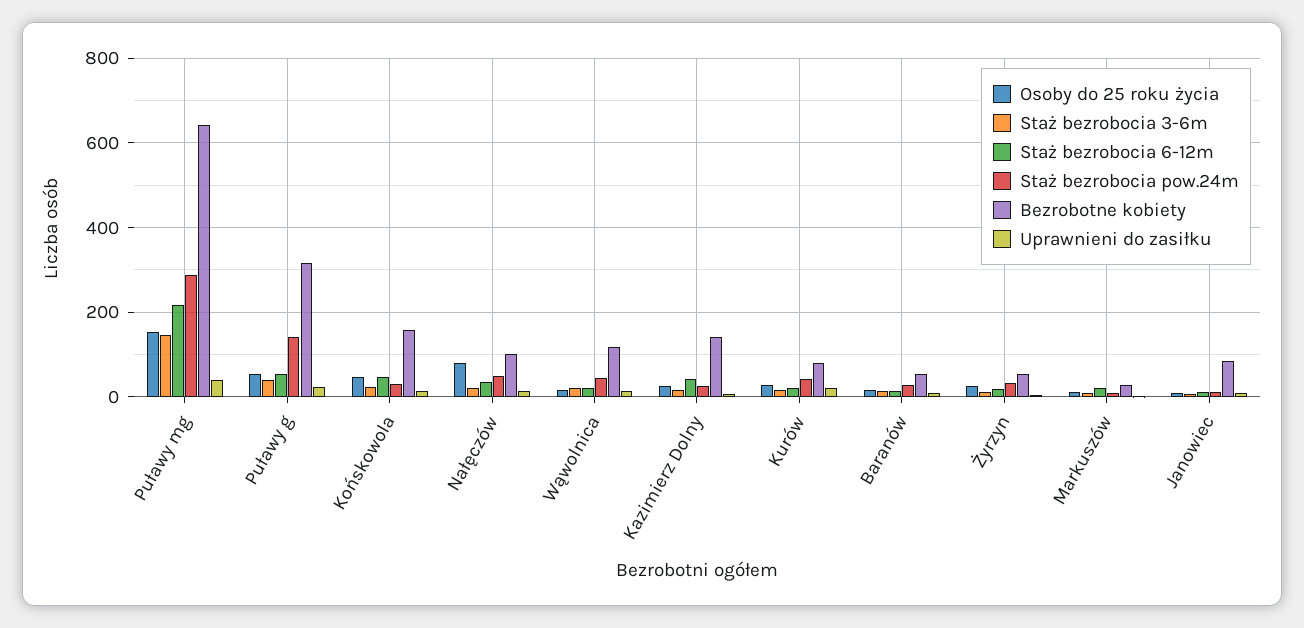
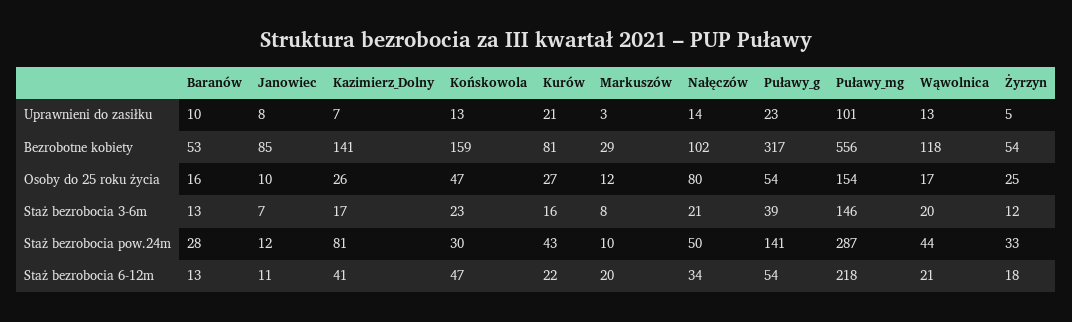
  {
    "Osoby do 25 roku życia": {
      "Puławy mg": 154,
      "Puławy g": 54,
      "Końskowola": 47,
      "Nałęczów": 80,
      "Wąwolnica": 17,
      "Kazimierz Dolny": 26,
      "Kurów": 27,
      "Baranów": 16,
      "Żyrzyn": 25,
      "Markuszów": 12,
      "Janowiec": 10
    },
    "Staż bezrobocia 3-6m": {
      "Puławy mg": 146,
      "Puławy g": 39,
      "Końskowola": 23,
      "Nałęczów": 21,
      "Wąwolnica": 20,
      "Kazimierz Dolny": 17,
      "Kurów": 16,
      "Baranów": 13,
      "Żyrzyn": 12,
      "Markuszów": 8,
      "Janowiec": 7
    },
    "Staż bezrobocia 6-12m": {
      "Puławy mg": 218,
      "Puławy g": 54,
      "Końskowola": 47,
      "Nałęczów": 34,
      "Wąwolnica": 21,
      "Kazimierz Dolny": 41,
      "Kurów": 22,
      "Baranów": 13,
      "Żyrzyn": 18,
      "Markuszów": 20,
      "Janowiec": 11
    },
    "Staż bezrobocia pow.24m": {
      "Puławy mg": 287,
      "Puławy g": 141,
      "Końskowola": 30,
      "Nałęczów": 50,
      "Wąwolnica": 44,
-     "Kazimierz Dolny": 20,
+     "Kazimierz Dolny": 81,
      "Kurów": 43,
      "Baranów": 28,
      "Żyrzyn": 33,
      "Markuszów": 10,
      "Janowiec": 12
    },
    "Bezrobotne kobiety": {
-     "Puławy mg": 640,
+     "Puławy mg": 556,
      "Puławy g": 317,
      "Końskowola": 159,
      "Nałęczów": 102,
      "Wąwolnica": 118,
      "Kazimierz Dolny": 141,
      "Kurów": 81,
      "Baranów": 53,
      "Żyrzyn": 54,
      "Markuszów": 29,
      "Janowiec": 85
    },
    "Uprawnieni do zasiłku": {
-     "Puławy mg": 40,
+     "Puławy mg": 101,
      "Puławy g": 23,
      "Końskowola": 13,
      "Nałęczów": 14,
      "Wąwolnica": 13,
      "Kazimierz Dolny": 7,
      "Kurów": 21,
      "Baranów": 10,
      "Żyrzyn": 5,
      "Markuszów": 3,
      "Janowiec": 8
    }
  }

